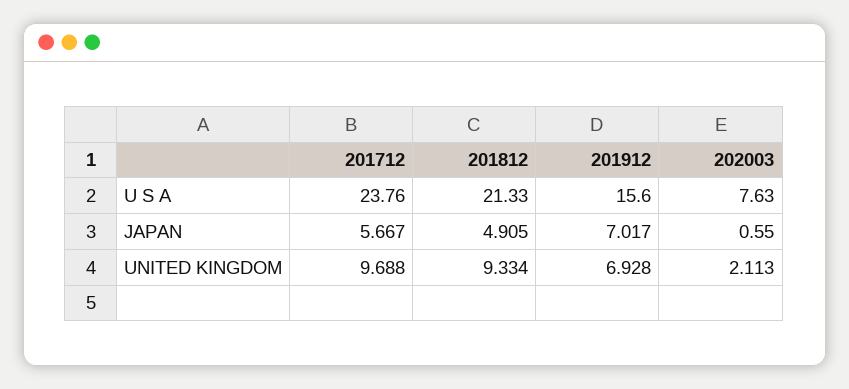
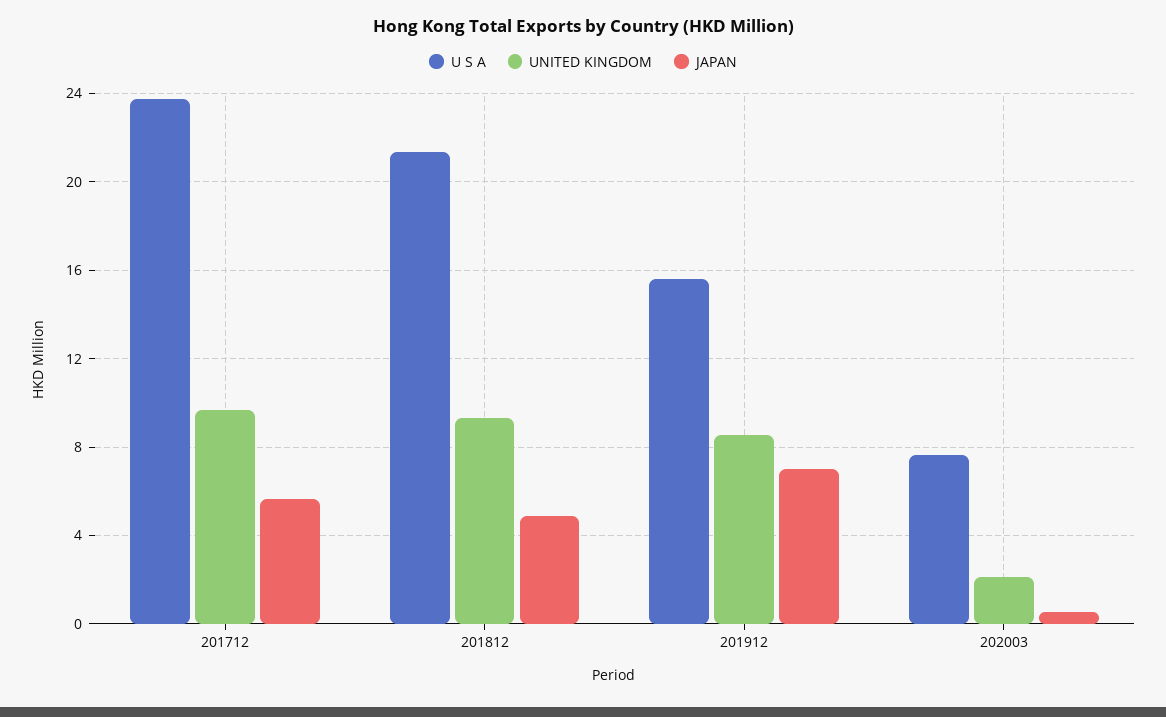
  {
    "U S A": {
      "201712": 23.76,
      "201812": 21.33,
      "201912": 15.6,
      "202003": 7.63
    },
    "JAPAN": {
      "201712": 5.667,
      "201812": 4.905,
      "201912": 7.017,
      "202003": 0.55
    },
    "UNITED KINGDOM": {
      "201712": 9.688,
      "201812": 9.334,
-     "201912": 6.928,
+     "201912": 8.5,
      "202003": 2.113
    }
  }

